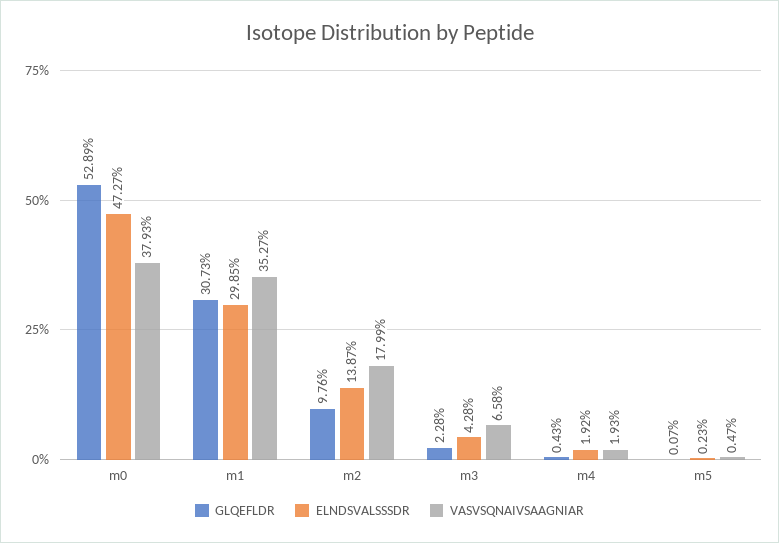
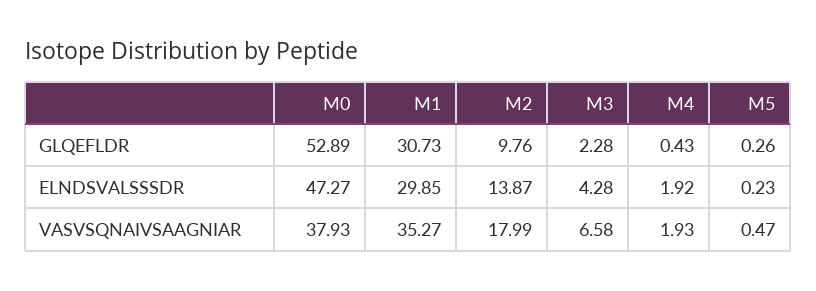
  {
    "GLQEFLDR": {
      "m0": 52.89,
      "m1": 30.73,
      "m2": 9.76,
      "m3": 2.28,
      "m4": 0.43,
-     "m5": 0.07
+     "m5": 0.26
    },
    "ELNDSVALSSSDR": {
      "m0": 47.27,
      "m1": 29.85,
      "m2": 13.87,
      "m3": 4.28,
      "m4": 1.92,
      "m5": 0.23
    },
    "VASVSQNAIVSAAGNIAR": {
      "m0": 37.93,
      "m1": 35.27,
      "m2": 17.99,
      "m3": 6.58,
      "m4": 1.93,
      "m5": 0.47
    }
  }

